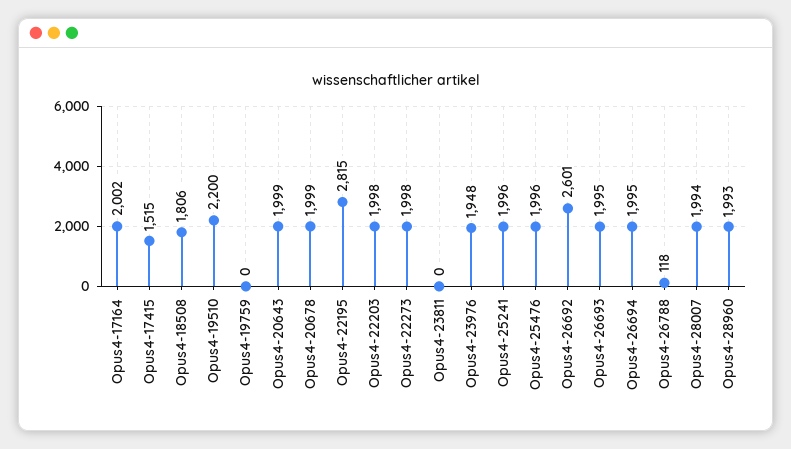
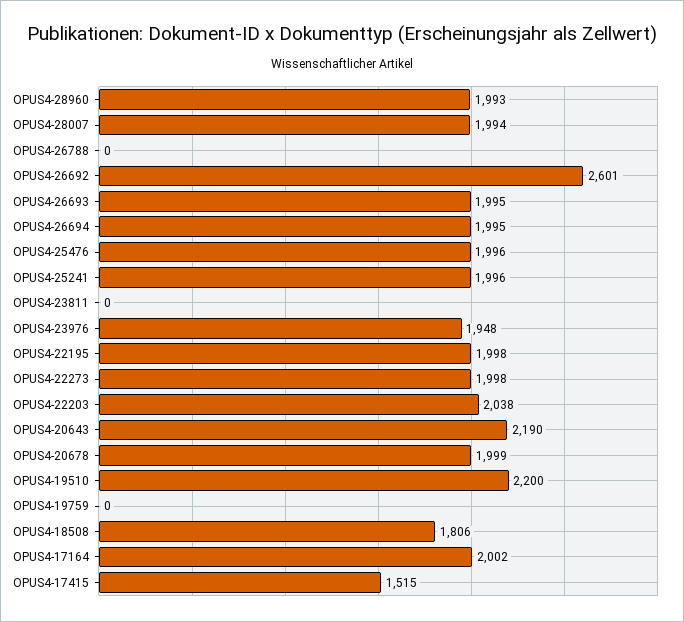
  {
    "Opus4-17164": 2002,
    "Opus4-17415": 1515,
    "Opus4-18508": 1806,
    "Opus4-19510": 2200,
    "Opus4-19759": 0,
-   "Opus4-20643": 1999,
+   "Opus4-20643": 2190,
    "Opus4-20678": 1999,
-   "Opus4-22195": 2815,
+   "Opus4-22195": 1998,
-   "Opus4-22203": 1998,
+   "Opus4-22203": 2038,
    "Opus4-22273": 1998,
    "Opus4-23811": 0,
    "Opus4-23976": 1948,
    "Opus4-25241": 1996,
    "Opus4-25476": 1996,
    "Opus4-26692": 2601,
    "Opus4-26693": 1995,
    "Opus4-26694": 1995,
-   "Opus4-26788": 118,
+   "Opus4-26788": 0,
    "Opus4-28007": 1994,
    "Opus4-28960": 1993
  }

